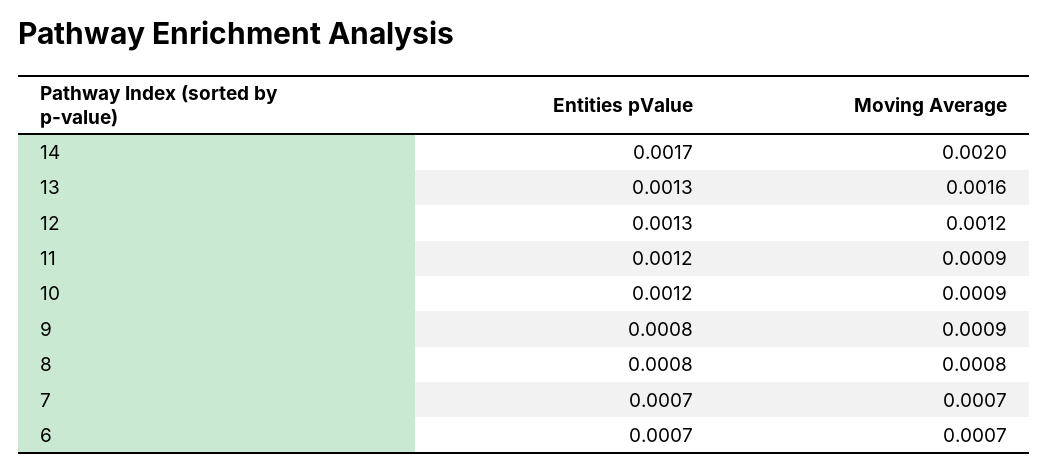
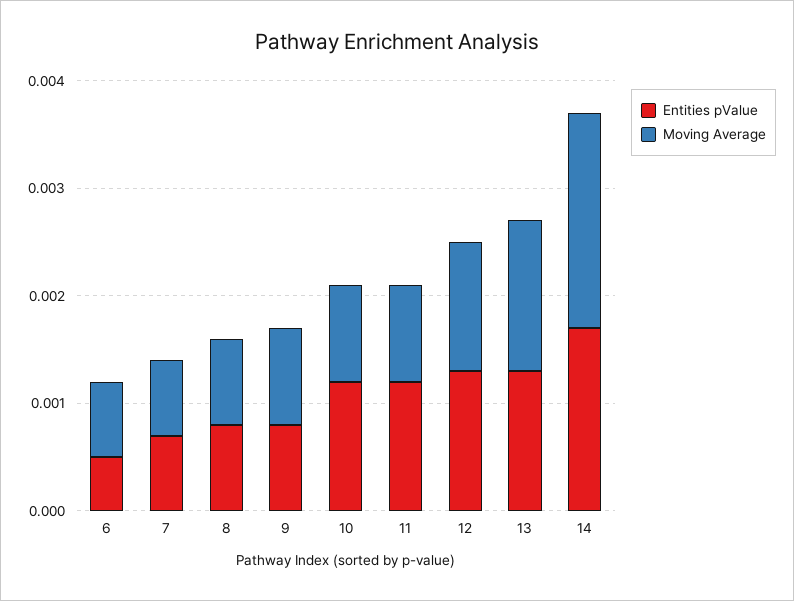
  {
    "Entities pValue": {
      "14": 0.0017,
      "13": 0.0013,
      "12": 0.0013,
      "11": 0.0012,
      "10": 0.0012,
      "9": 0.0008,
      "8": 0.0008,
      "7": 0.0007,
-     "6": 0.0007
+     "6": 0.0005
    },
    "Moving Average": {
      "14": 0.002,
-     "13": 0.0016,
+     "13": 0.0014,
      "12": 0.0012,
      "11": 0.0009,
      "10": 0.0009,
      "9": 0.0009,
      "8": 0.0008,
      "7": 0.0007,
      "6": 0.0007
    }
  }

